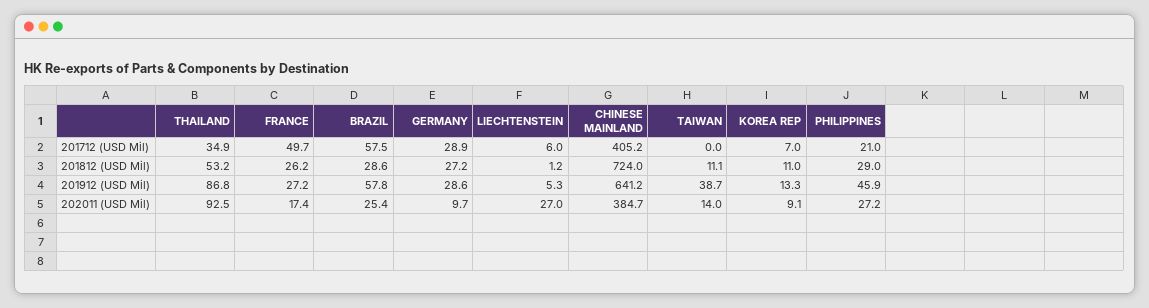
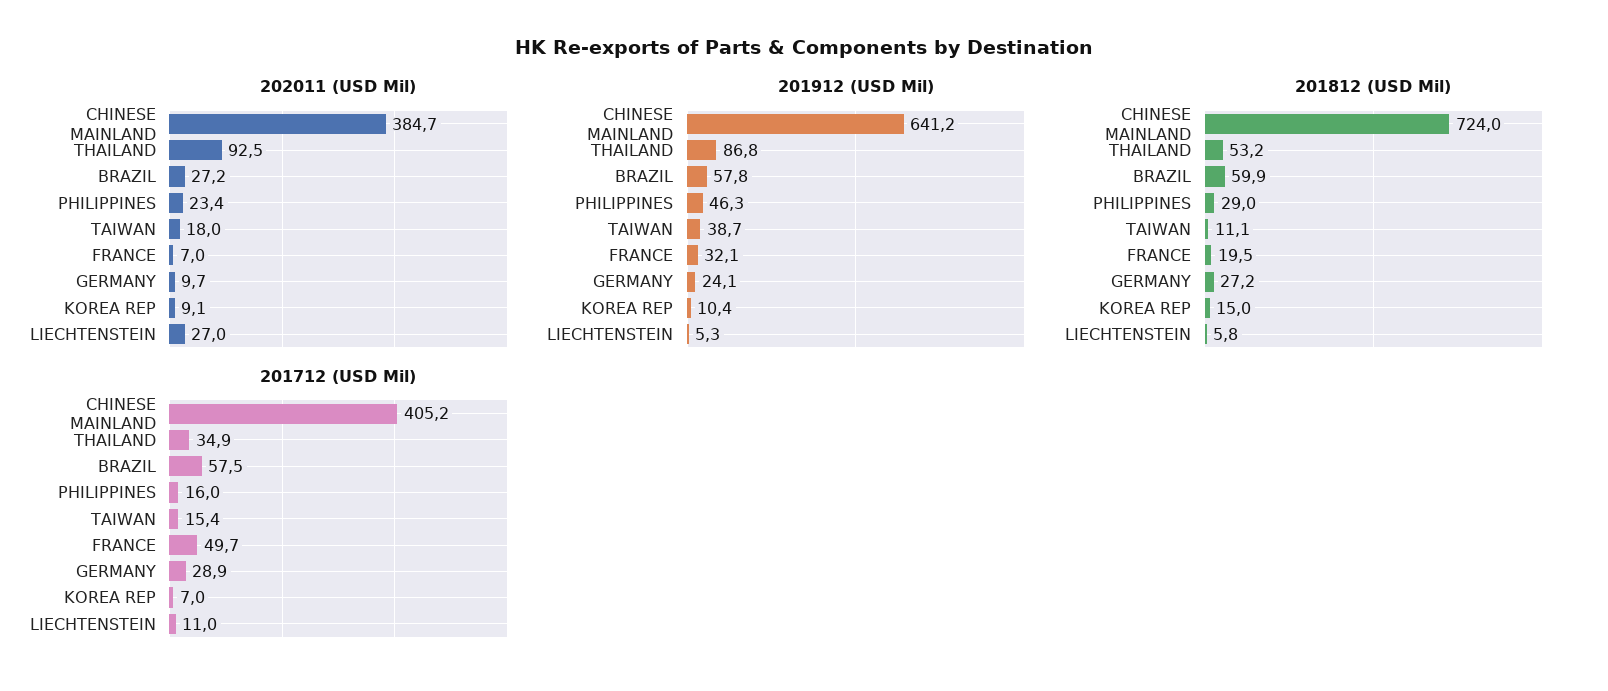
  {
    "201712 (USD Mil)": {
      "THAILAND": 34.9,
      "FRANCE": 49.7,
      "BRAZIL": 57.5,
      "GERMANY": 28.9,
-     "LIECHTENSTEIN": 6,
+     "LIECHTENSTEIN": 11,
      "CHINESE MAINLAND": 405.2,
-     "TAIWAN": 0,
+     "TAIWAN": 15.4,
      "KOREA REP": 7,
-     "PHILIPPINES": 21
+     "PHILIPPINES": 16
    },
    "201812 (USD Mil)": {
      "THAILAND": 53.2,
-     "FRANCE": 26.2,
+     "FRANCE": 19.5,
-     "BRAZIL": 28.6,
+     "BRAZIL": 59.9,
      "GERMANY": 27.2,
-     "LIECHTENSTEIN": 1.2,
+     "LIECHTENSTEIN": 5.8,
      "CHINESE MAINLAND": 724,
      "TAIWAN": 11.1,
-     "KOREA REP": 11,
+     "KOREA REP": 15,
      "PHILIPPINES": 29
    },
    "201912 (USD Mil)": {
      "THAILAND": 86.8,
-     "FRANCE": 27.2,
+     "FRANCE": 32.1,
      "BRAZIL": 57.8,
-     "GERMANY": 28.6,
+     "GERMANY": 24.1,
      "LIECHTENSTEIN": 5.3,
      "CHINESE MAINLAND": 641.2,
      "TAIWAN": 38.7,
-     "KOREA REP": 13.3,
+     "KOREA REP": 10.4,
-     "PHILIPPINES": 45.9
+     "PHILIPPINES": 46.3
    },
    "202011 (USD Mil)": {
      "THAILAND": 92.5,
-     "FRANCE": 17.4,
+     "FRANCE": 7,
-     "BRAZIL": 25.4,
+     "BRAZIL": 27.2,
      "GERMANY": 9.7,
      "LIECHTENSTEIN": 27,
      "CHINESE MAINLAND": 384.7,
-     "TAIWAN": 14,
+     "TAIWAN": 18,
      "KOREA REP": 9.1,
-     "PHILIPPINES": 27.2
+     "PHILIPPINES": 23.4
    }
  }

